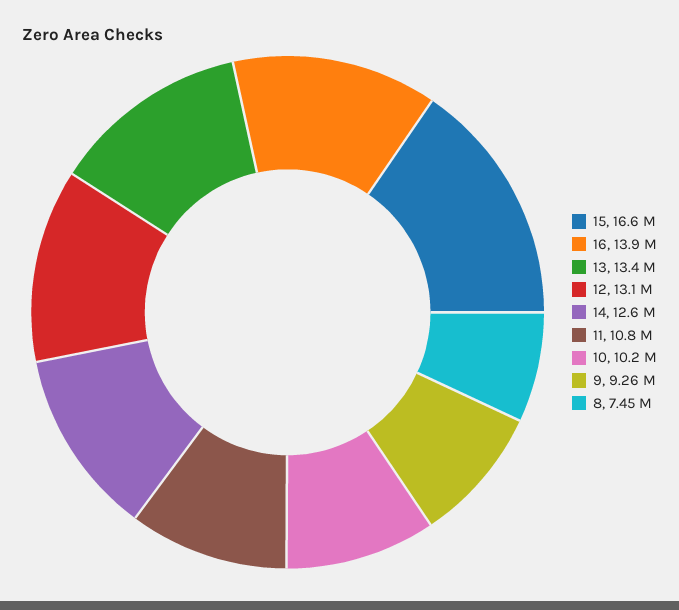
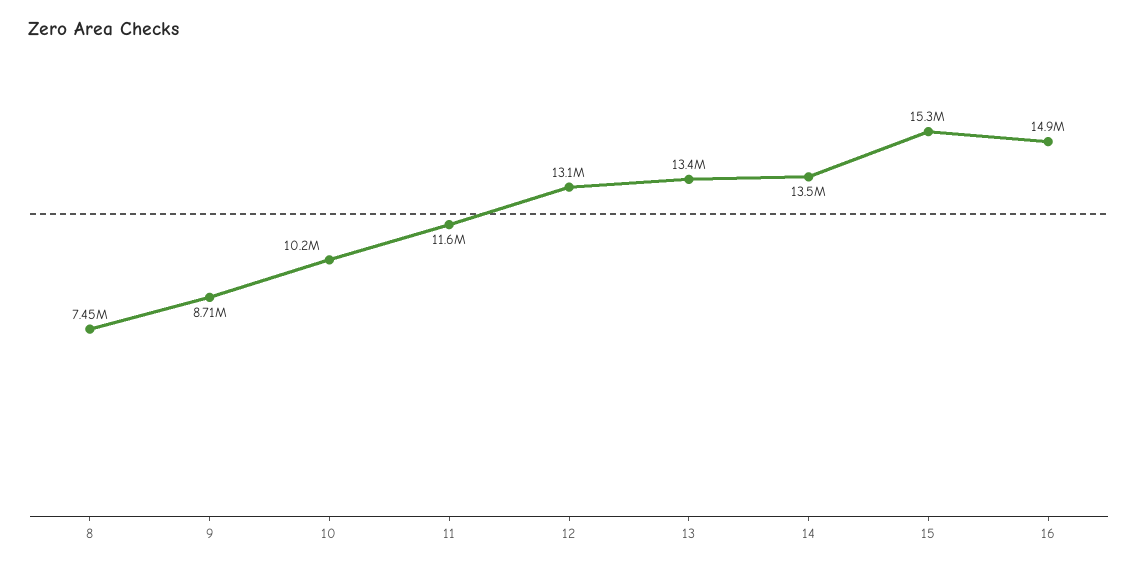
  {
-   "15": 16600000,
+   "15": 15300000,
-   "16": 13900000,
+   "16": 14900000,
    "13": 13400000,
    "12": 13100000,
-   "14": 12600000,
+   "14": 13500000,
-   "11": 10800000,
+   "11": 11600000,
    "10": 10200000,
-   "9": 9260000,
+   "9": 8710000,
    "8": 7450000
  }

